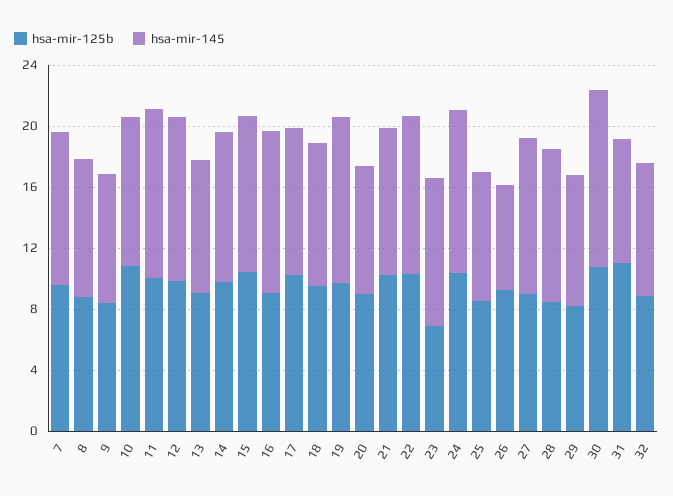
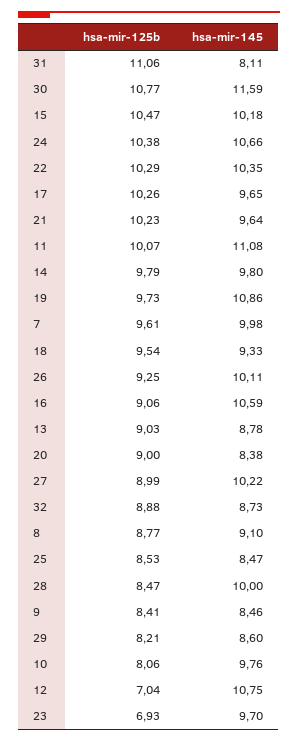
  {
    "hsa-mir-125b": {
      "7": 9.61,
      "8": 8.77,
      "9": 8.41,
-     "10": 11,
+     "10": 8.06,
      "11": 10.07,
-     "12": 10,
+     "12": 7.04,
      "13": 9.03,
      "14": 9.79,
      "15": 10.47,
      "16": 9.06,
      "17": 10.26,
      "18": 9.54,
      "19": 9.73,
      "20": 9,
      "21": 10.23,
      "22": 10.29,
      "23": 6.93,
      "24": 10.38,
      "25": 8.53,
      "26": 9.25,
      "27": 8.99,
      "28": 8.47,
      "29": 8.21,
      "30": 10.77,
      "31": 11.06,
      "32": 8.88
    },
    "hsa-mir-145": {
      "7": 9.98,
      "8": 9.1,
      "9": 8.46,
      "10": 9.76,
      "11": 11.08,
      "12": 10.75,
      "13": 8.78,
      "14": 9.8,
      "15": 10.18,
      "16": 10.59,
      "17": 9.65,
      "18": 9.33,
      "19": 10.86,
      "20": 8.38,
      "21": 9.64,
      "22": 10.35,
      "23": 9.7,
      "24": 10.66,
      "25": 8.47,
-     "26": 7,
+     "26": 10.11,
      "27": 10.22,
      "28": 10,
      "29": 8.6,
      "30": 11.59,
      "31": 8.11,
      "32": 8.73
    }
  }

